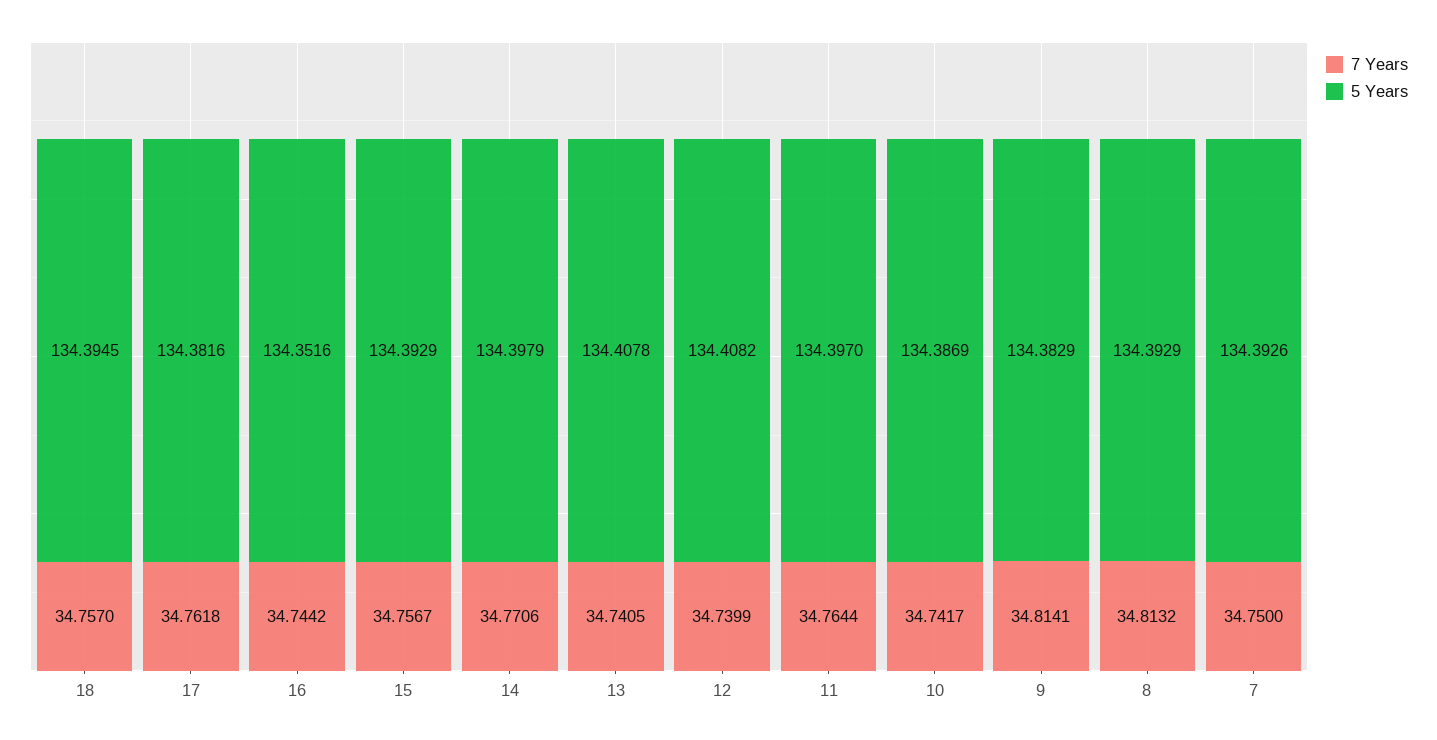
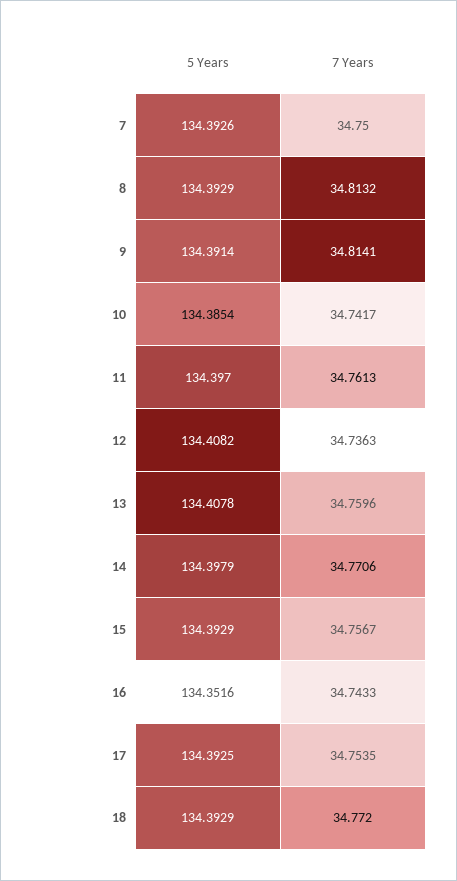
  {
    "7 Years": {
-     "18": 34.757,
+     "18": 34.772,
-     "17": 34.7618,
+     "17": 34.7535,
-     "16": 34.7442,
+     "16": 34.7433,
      "15": 34.7567,
      "14": 34.7706,
-     "13": 34.7405,
+     "13": 34.7596,
-     "12": 34.7399,
+     "12": 34.7363,
-     "11": 34.7644,
+     "11": 34.7613,
      "10": 34.7417,
      "9": 34.8141,
      "8": 34.8132,
      "7": 34.75
    },
    "5 Years": {
-     "18": 134.3945,
+     "18": 134.3929,
-     "17": 134.3816,
+     "17": 134.3925,
      "16": 134.3516,
      "15": 134.3929,
      "14": 134.3979,
      "13": 134.4078,
      "12": 134.4082,
      "11": 134.397,
-     "10": 134.3869,
+     "10": 134.3854,
-     "9": 134.3829,
+     "9": 134.3914,
      "8": 134.3929,
      "7": 134.3926
    }
  }

